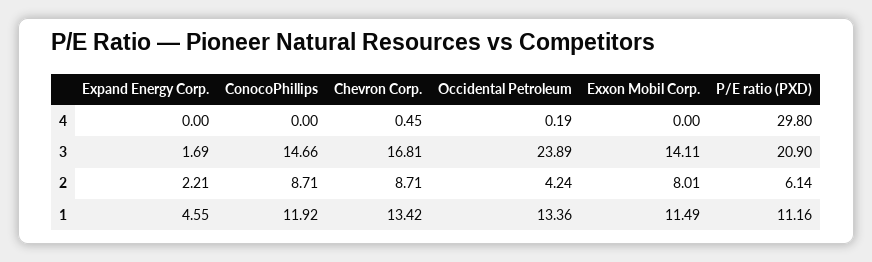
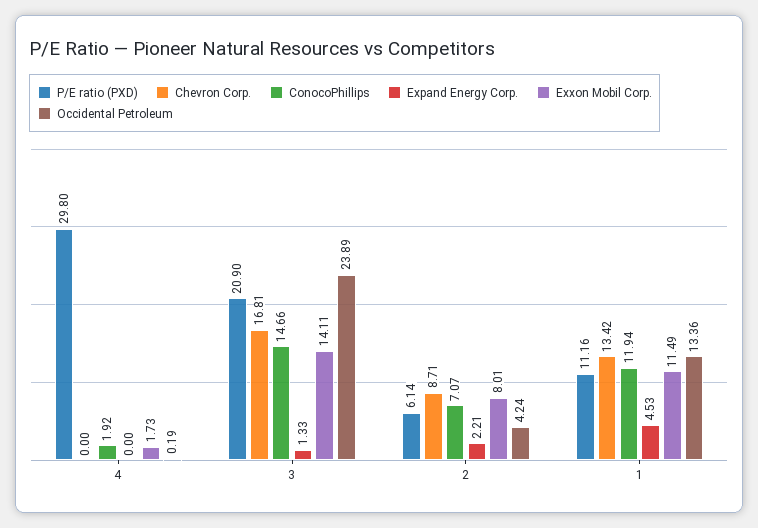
  {
    "Expand Energy Corp.": {
      "4": 0,
-     "3": 1.69,
+     "3": 1.33,
      "2": 2.21,
-     "1": 4.55
+     "1": 4.53
    },
    "ConocoPhillips": {
-     "4": 0,
+     "4": 1.92,
      "3": 14.66,
-     "2": 8.71,
+     "2": 7.07,
-     "1": 11.92
+     "1": 11.94
    },
    "Chevron Corp.": {
-     "4": 0.45,
+     "4": 0,
      "3": 16.81,
      "2": 8.71,
      "1": 13.42
    },
    "Occidental Petroleum": {
      "4": 0.19,
      "3": 23.89,
      "2": 4.24,
      "1": 13.36
    },
    "Exxon Mobil Corp.": {
-     "4": 0,
+     "4": 1.73,
      "3": 14.11,
      "2": 8.01,
      "1": 11.49
    },
    "P/E ratio (PXD)": {
      "4": 29.8,
      "3": 20.9,
      "2": 6.14,
      "1": 11.16
    }
  }

